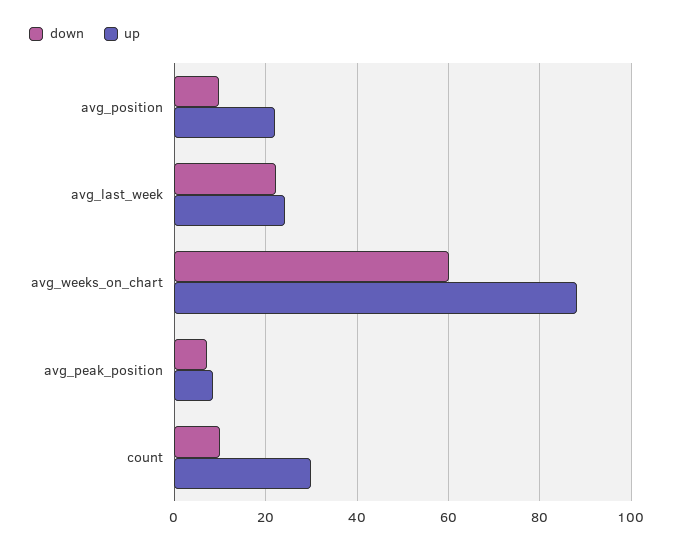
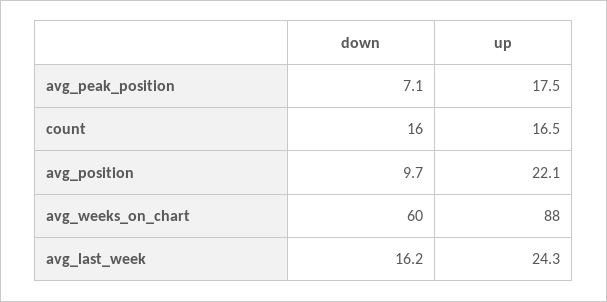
  {
    "down": {
      "avg_position": 9.7,
-     "avg_last_week": 22,
+     "avg_last_week": 16.2,
      "avg_weeks_on_chart": 60,
      "avg_peak_position": 7.1,
-     "count": 10
+     "count": 16
    },
    "up": {
      "avg_position": 22.1,
      "avg_last_week": 24.3,
      "avg_weeks_on_chart": 88,
-     "avg_peak_position": 8,
+     "avg_peak_position": 17.5,
-     "count": 30
+     "count": 16.5
    }
  }

